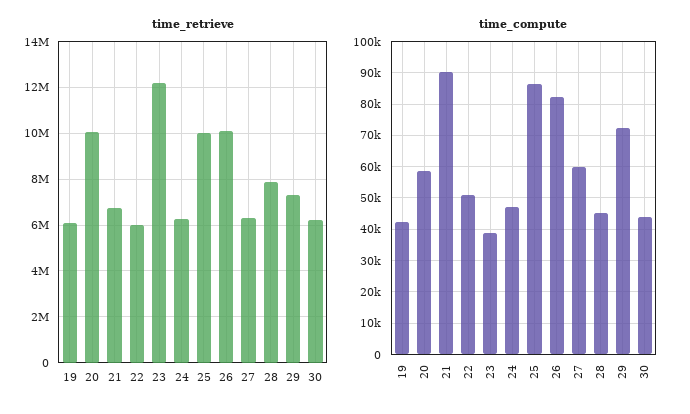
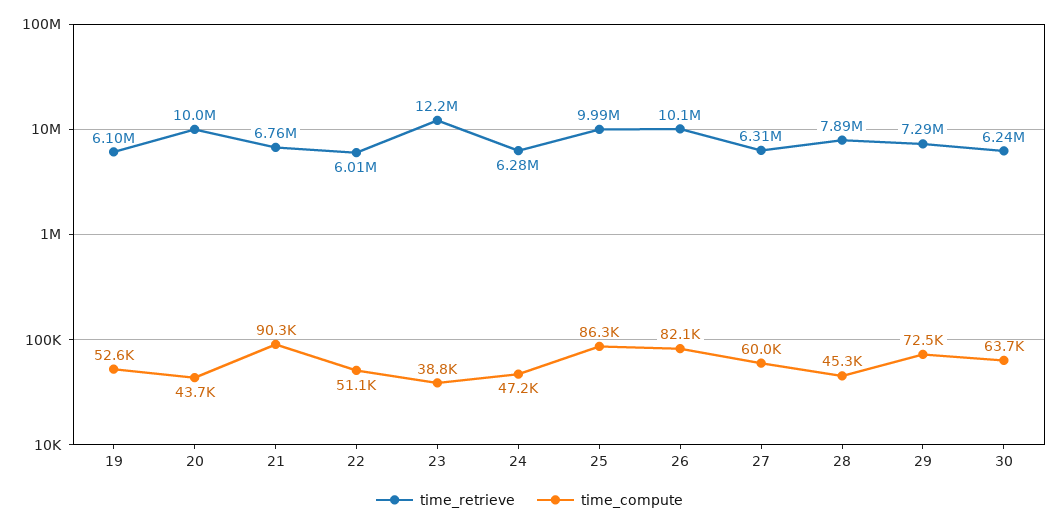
  {
    "time_retrieve": {
      "19": 6100000,
      "20": 10000000,
      "21": 6760000,
      "22": 6010000,
      "23": 12200000,
      "24": 6280000,
      "25": 9990000,
      "26": 10100000,
      "27": 6310000,
      "28": 7890000,
      "29": 7290000,
      "30": 6240000
    },
    "time_compute": {
-     "19": 42000,
+     "19": 52600,
-     "20": 58000,
+     "20": 43700,
      "21": 90300,
      "22": 51100,
      "23": 38800,
      "24": 47200,
      "25": 86300,
      "26": 82100,
      "27": 60000,
      "28": 45300,
      "29": 72500,
-     "30": 44000
+     "30": 63700
    }
  }

